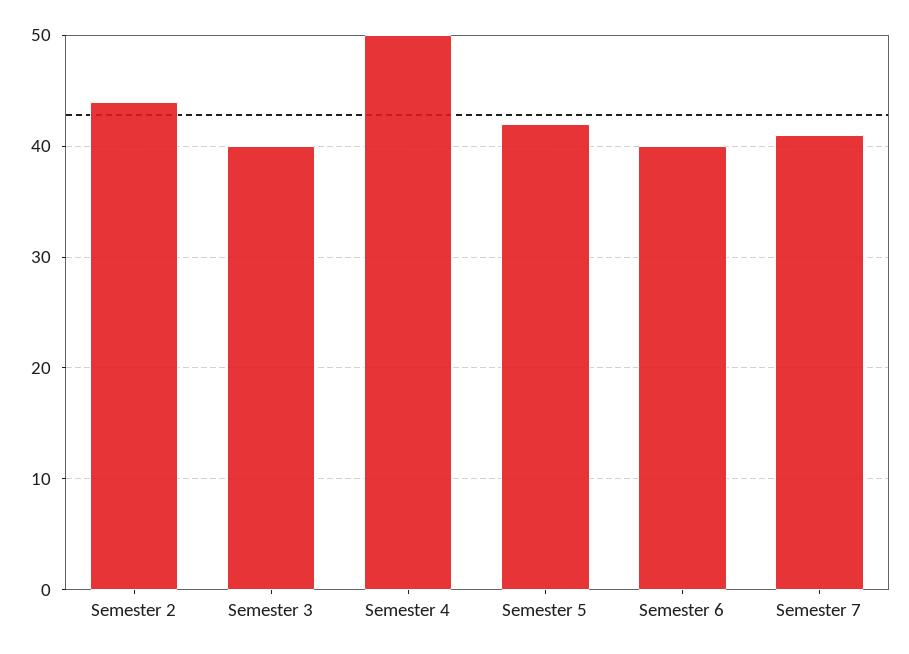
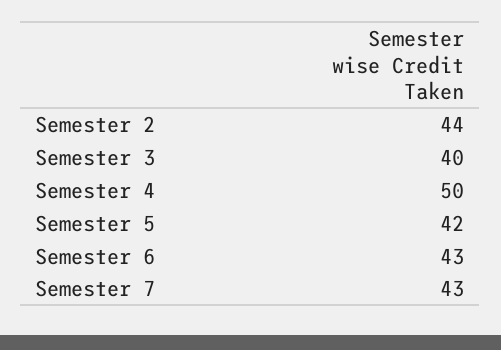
  {
    "Semester 2": 44,
    "Semester 3": 40,
    "Semester 4": 50,
    "Semester 5": 42,
-   "Semester 6": 40,
+   "Semester 6": 43,
-   "Semester 7": 41
+   "Semester 7": 43
  }

